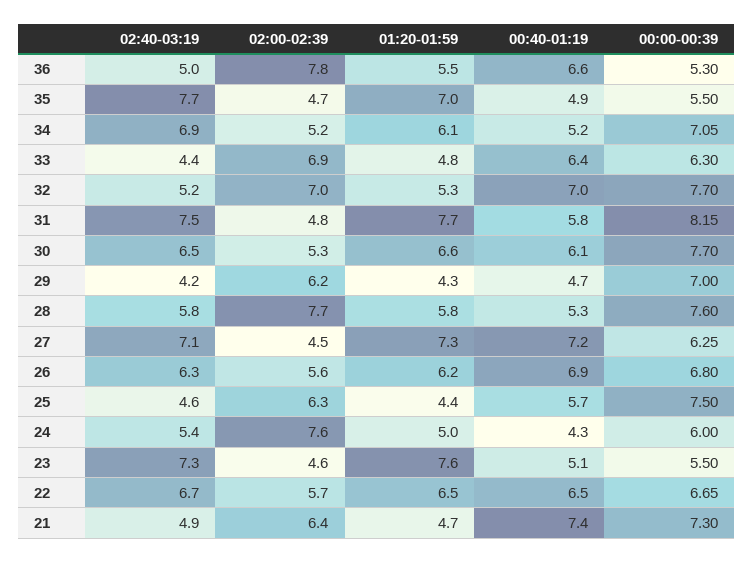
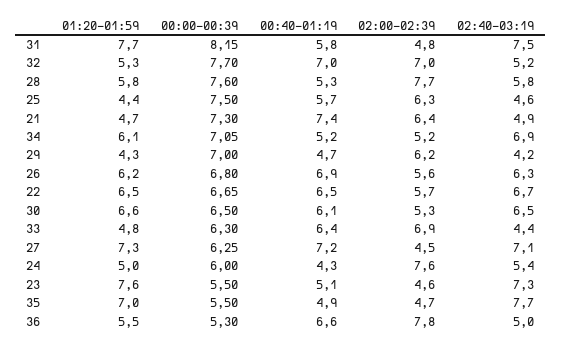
  {
    "02:40-03:19": {
      "36": 5,
      "35": 7.7,
      "34": 6.9,
      "33": 4.4,
      "32": 5.2,
      "31": 7.5,
      "30": 6.5,
      "29": 4.2,
      "28": 5.8,
      "27": 7.1,
      "26": 6.3,
      "25": 4.6,
      "24": 5.4,
      "23": 7.3,
      "22": 6.7,
      "21": 4.9
    },
    "02:00-02:39": {
      "36": 7.8,
      "35": 4.7,
      "34": 5.2,
      "33": 6.9,
      "32": 7,
      "31": 4.8,
      "30": 5.3,
      "29": 6.2,
      "28": 7.7,
      "27": 4.5,
      "26": 5.6,
      "25": 6.3,
      "24": 7.6,
      "23": 4.6,
      "22": 5.7,
      "21": 6.4
    },
    "01:20-01:59": {
      "36": 5.5,
      "35": 7,
      "34": 6.1,
      "33": 4.8,
      "32": 5.3,
      "31": 7.7,
      "30": 6.6,
      "29": 4.3,
      "28": 5.8,
      "27": 7.3,
      "26": 6.2,
      "25": 4.4,
      "24": 5,
      "23": 7.6,
      "22": 6.5,
      "21": 4.7
    },
    "00:40-01:19": {
      "36": 6.6,
      "35": 4.9,
      "34": 5.2,
      "33": 6.4,
      "32": 7,
      "31": 5.8,
      "30": 6.1,
      "29": 4.7,
      "28": 5.3,
      "27": 7.2,
      "26": 6.9,
      "25": 5.7,
      "24": 4.3,
      "23": 5.1,
      "22": 6.5,
      "21": 7.4
    },
    "00:00-00:39": {
      "36": 5.3,
      "35": 5.5,
      "34": 7.05,
      "33": 6.3,
      "32": 7.7,
      "31": 8.15,
-     "30": 7.7,
+     "30": 6.5,
      "29": 7,
      "28": 7.6,
      "27": 6.25,
      "26": 6.8,
      "25": 7.5,
      "24": 6,
      "23": 5.5,
      "22": 6.65,
      "21": 7.3
    }
  }

